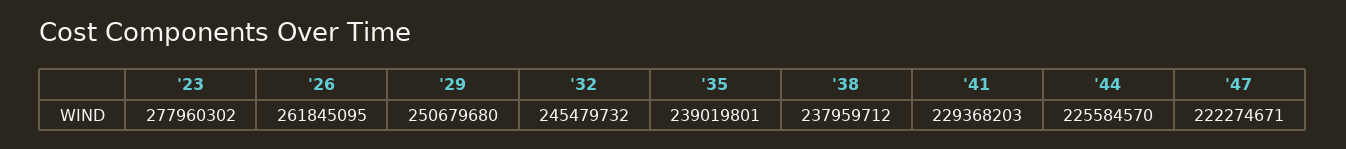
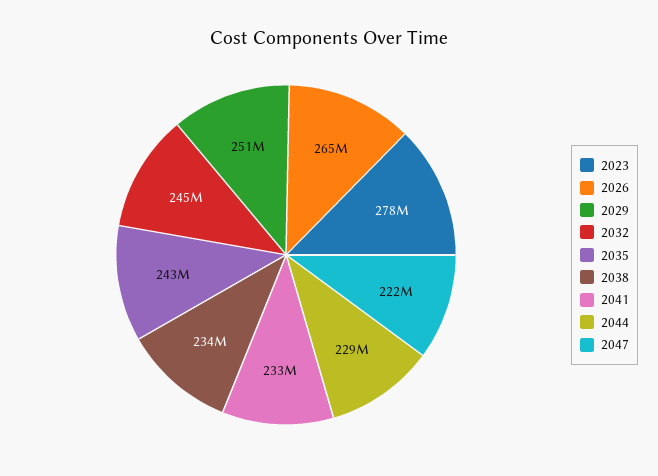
  {
    "'23": 277960302,
-   "'26": 261845095,
+   "'26": 265000000,
    "'29": 250679680,
    "'32": 245479732,
-   "'35": 239019801,
+   "'35": 243000000,
-   "'38": 237959712,
+   "'38": 234000000,
-   "'41": 229368203,
+   "'41": 233000000,
-   "'44": 225584570,
+   "'44": 229000000,
    "'47": 222274671
  }

